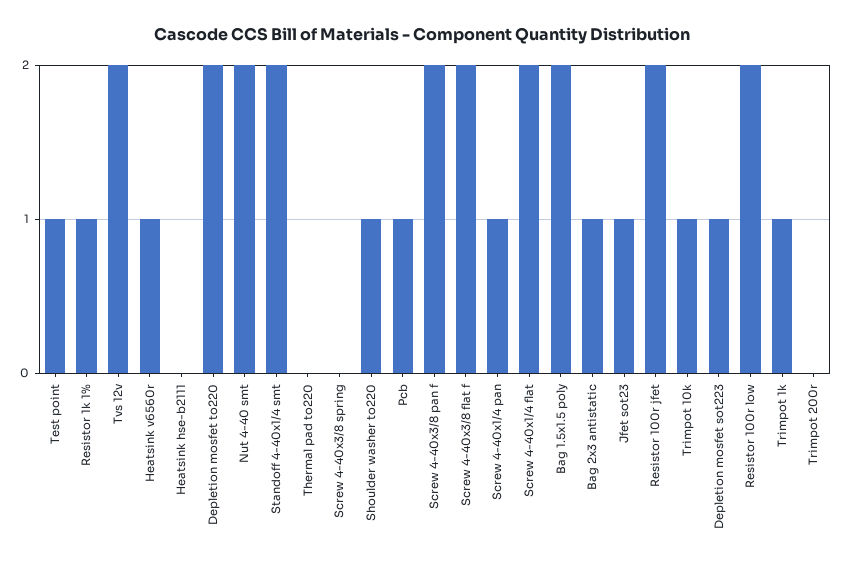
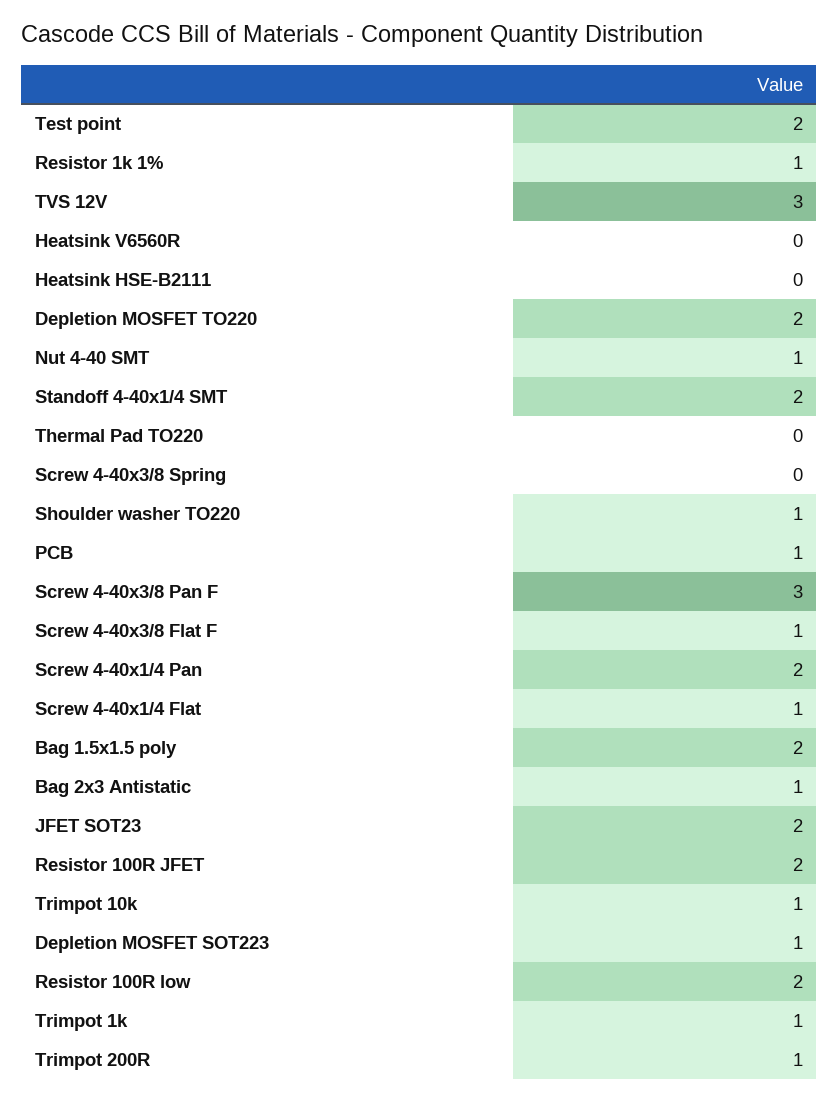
  {
-   "Test point": 1,
+   "Test point": 2,
    "Resistor 1k 1%": 1,
-   "Tvs 12v": 2,
+   "Tvs 12v": 3,
-   "Heatsink v6560r": 1,
+   "Heatsink v6560r": 0,
    "Heatsink hse-b2111": 0,
    "Depletion mosfet to220": 2,
-   "Nut 4-40 smt": 2,
+   "Nut 4-40 smt": 1,
    "Standoff 4-40x1/4 smt": 2,
    "Thermal pad to220": 0,
    "Screw 4-40x3/8 spring": 0,
    "Shoulder washer to220": 1,
    "Pcb": 1,
-   "Screw 4-40x3/8 pan f": 2,
+   "Screw 4-40x3/8 pan f": 3,
-   "Screw 4-40x3/8 flat f": 2,
+   "Screw 4-40x3/8 flat f": 1,
-   "Screw 4-40x1/4 pan": 1,
+   "Screw 4-40x1/4 pan": 2,
-   "Screw 4-40x1/4 flat": 2,
+   "Screw 4-40x1/4 flat": 1,
    "Bag 1.5x1.5 poly": 2,
    "Bag 2x3 antistatic": 1,
-   "Jfet sot23": 1,
+   "Jfet sot23": 2,
    "Resistor 100r jfet": 2,
    "Trimpot 10k": 1,
    "Depletion mosfet sot223": 1,
    "Resistor 100r low": 2,
    "Trimpot 1k": 1,
-   "Trimpot 200r": 0
+   "Trimpot 200r": 1
  }

